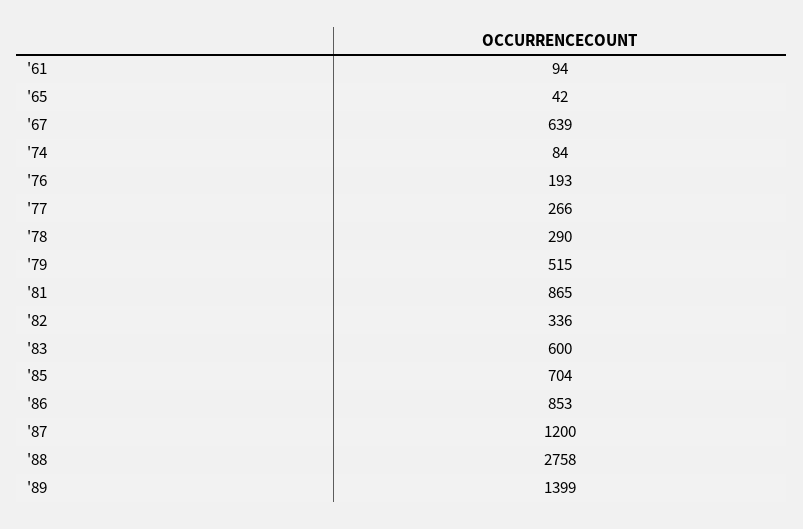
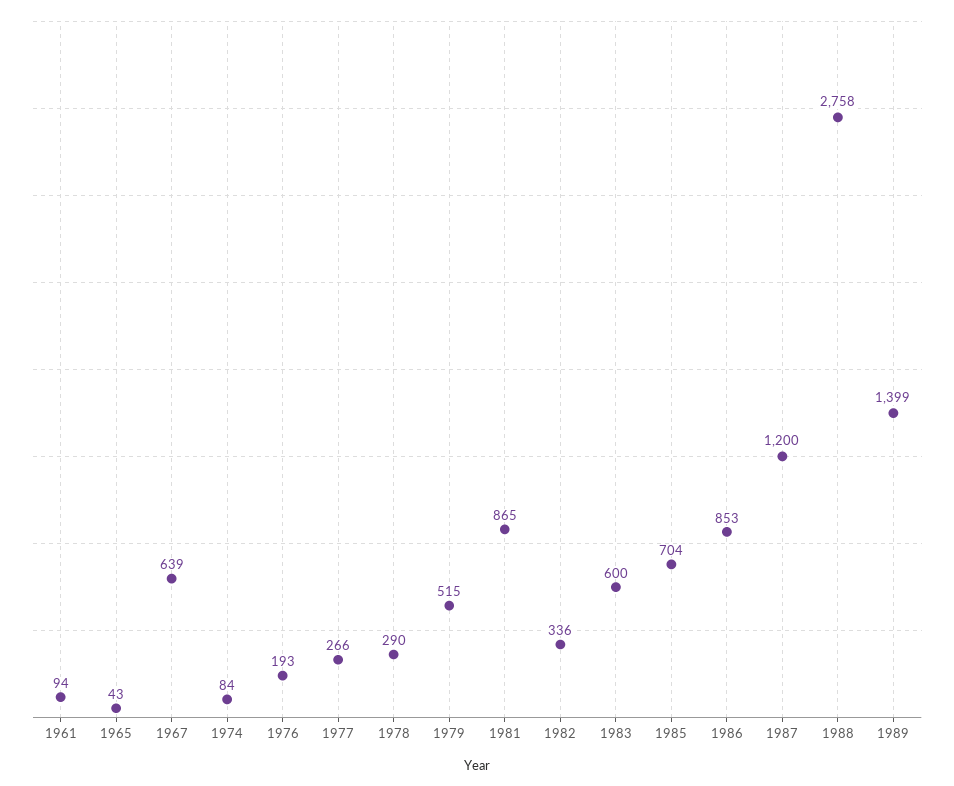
  {
    "'61": 94,
-   "'65": 42,
+   "'65": 43,
    "'67": 639,
    "'74": 84,
    "'76": 193,
    "'77": 266,
    "'78": 290,
    "'79": 515,
    "'81": 865,
    "'82": 336,
    "'83": 600,
    "'85": 704,
    "'86": 853,
    "'87": 1200,
    "'88": 2758,
    "'89": 1399
  }

